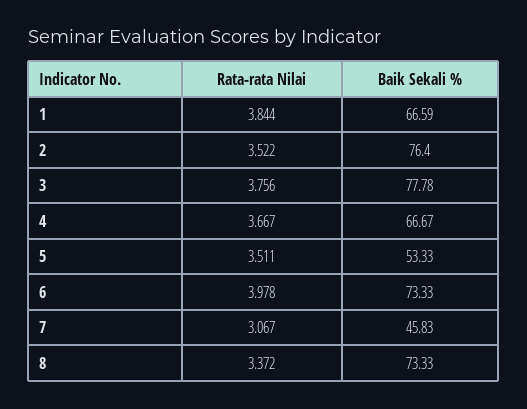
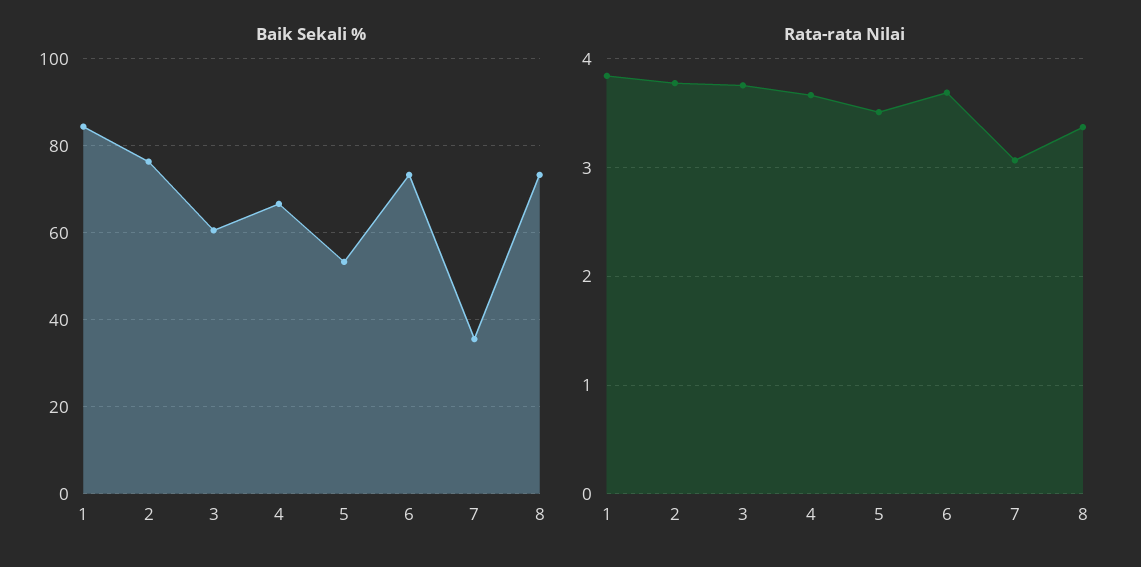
  {
    "Rata-rata Nilai": {
      "1": 3.844,
-     "2": 3.522,
+     "2": 3.8,
      "3": 3.756,
      "4": 3.667,
      "5": 3.511,
-     "6": 3.978,
+     "6": 3.7,
      "7": 3.067,
      "8": 3.372
    },
    "Baik Sekali %": {
-     "1": 66.59,
+     "1": 84,
      "2": 76.4,
-     "3": 77.78,
+     "3": 60,
      "4": 66.67,
      "5": 53.33,
      "6": 73.33,
-     "7": 45.83,
+     "7": 36,
      "8": 73.33
    }
  }

